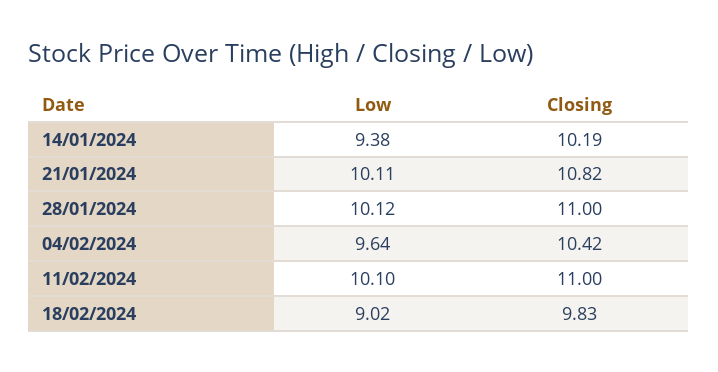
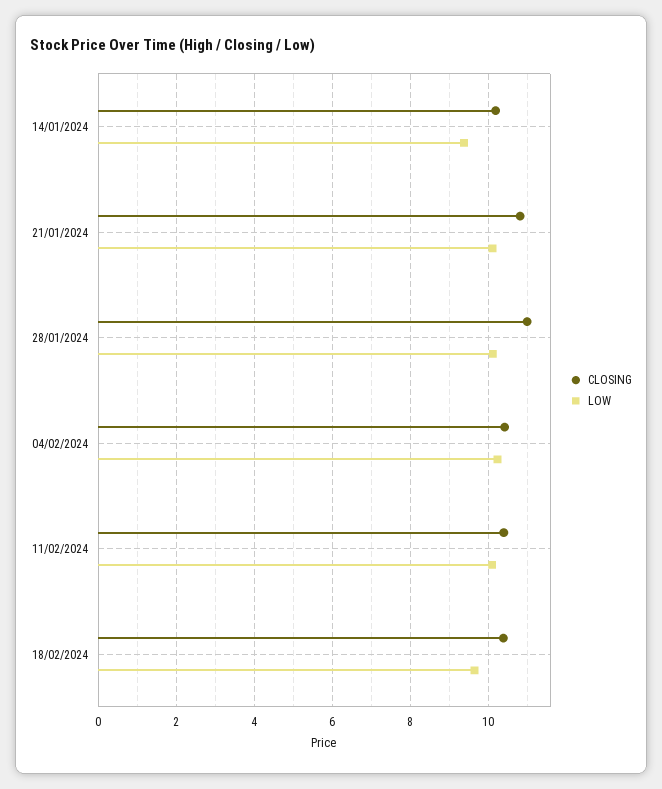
  {
    "Low": {
      "14/01/2024": 9.38,
      "21/01/2024": 10.11,
      "28/01/2024": 10.12,
-     "04/02/2024": 9.64,
+     "04/02/2024": 10.2,
      "11/02/2024": 10.1,
-     "18/02/2024": 9.02
+     "18/02/2024": 9.6
    },
    "Closing": {
      "14/01/2024": 10.19,
      "21/01/2024": 10.82,
      "28/01/2024": 11,
      "04/02/2024": 10.42,
-     "11/02/2024": 11,
+     "11/02/2024": 10.4,
-     "18/02/2024": 9.83
+     "18/02/2024": 10.4
    }
  }

